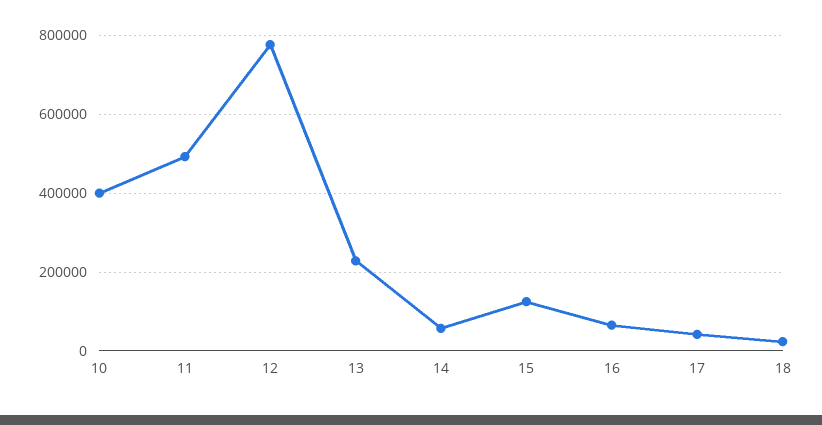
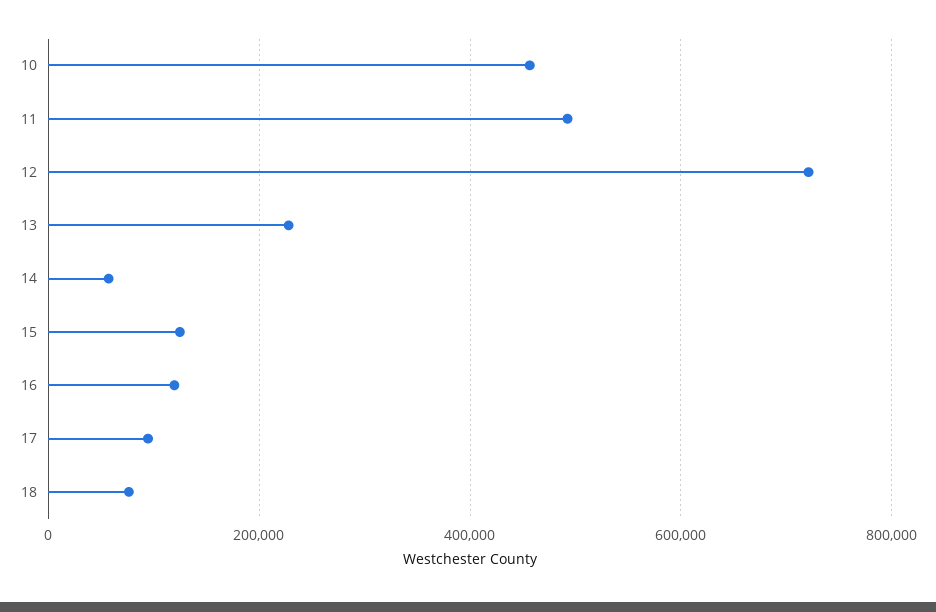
  {
-   "10": 400000,
+   "10": 460000,
    "11": 500000,
-   "12": 780000,
+   "12": 720000,
    "13": 220000,
    "14": 60000,
    "15": 120000,
-   "16": 60000,
+   "16": 120000,
-   "17": 40000,
+   "17": 100000,
-   "18": 20000
+   "18": 80000
  }

